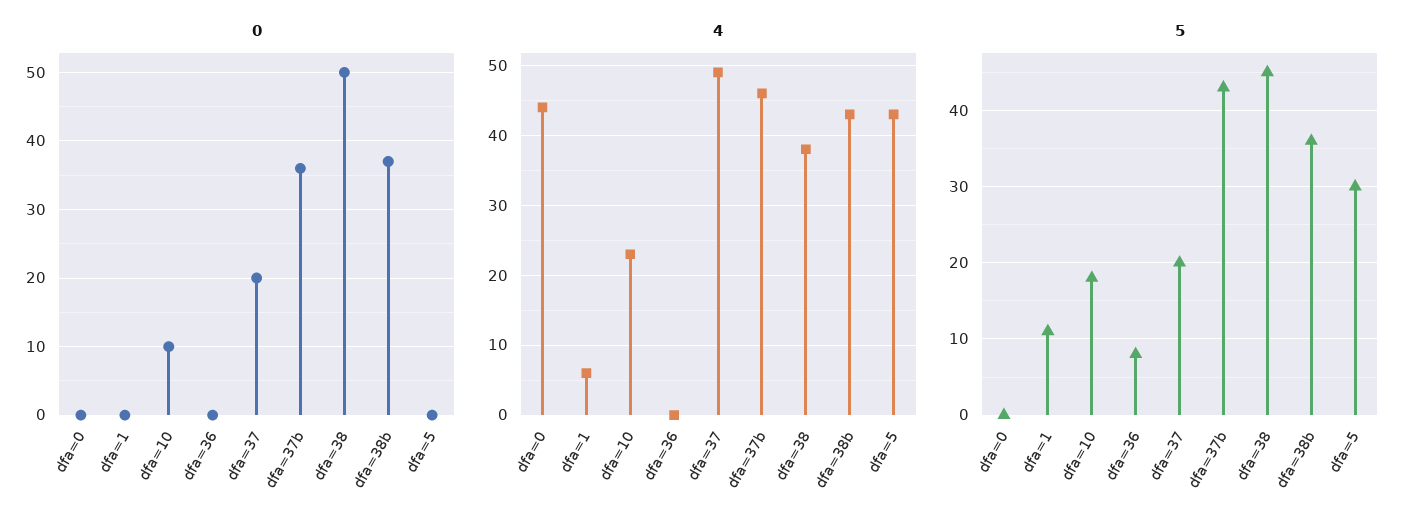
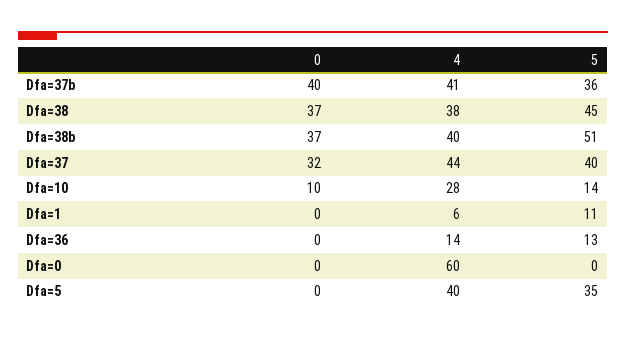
  {
    "0": {
      "dfa=0": 0,
      "dfa=1": 0,
      "dfa=10": 10,
      "dfa=36": 0,
-     "dfa=37": 20,
+     "dfa=37": 32,
-     "dfa=37b": 36,
+     "dfa=37b": 40,
-     "dfa=38": 50,
+     "dfa=38": 37,
      "dfa=38b": 37,
      "dfa=5": 0
    },
    "4": {
-     "dfa=0": 44,
+     "dfa=0": 60,
      "dfa=1": 6,
-     "dfa=10": 23,
+     "dfa=10": 28,
-     "dfa=36": 0,
+     "dfa=36": 14,
-     "dfa=37": 49,
+     "dfa=37": 44,
-     "dfa=37b": 46,
+     "dfa=37b": 41,
      "dfa=38": 38,
-     "dfa=38b": 43,
+     "dfa=38b": 40,
-     "dfa=5": 43
+     "dfa=5": 40
    },
    "5": {
      "dfa=0": 0,
      "dfa=1": 11,
-     "dfa=10": 18,
+     "dfa=10": 14,
-     "dfa=36": 8,
+     "dfa=36": 13,
-     "dfa=37": 20,
+     "dfa=37": 40,
-     "dfa=37b": 43,
+     "dfa=37b": 36,
      "dfa=38": 45,
-     "dfa=38b": 36,
+     "dfa=38b": 51,
-     "dfa=5": 30
+     "dfa=5": 35
    }
  }

